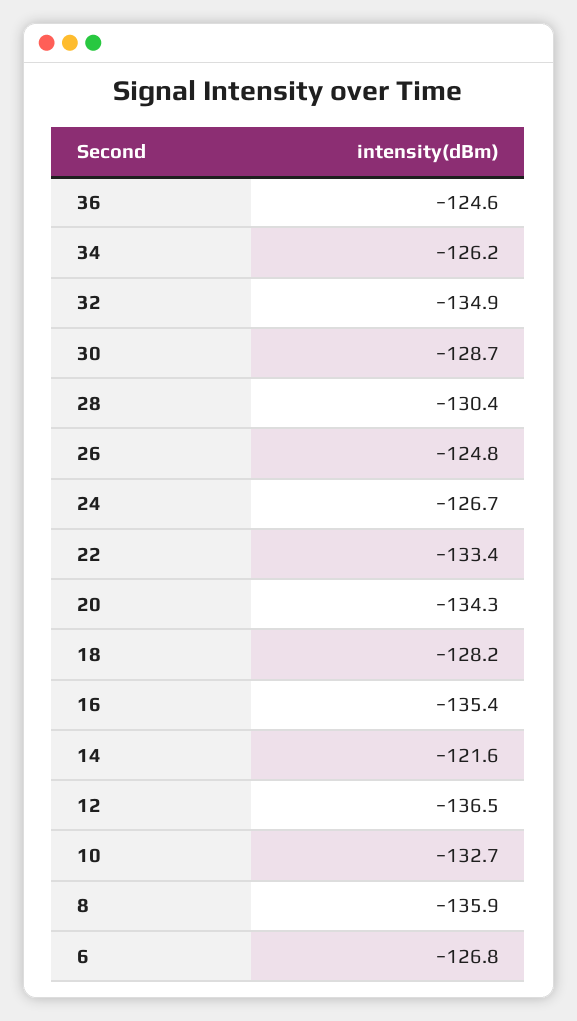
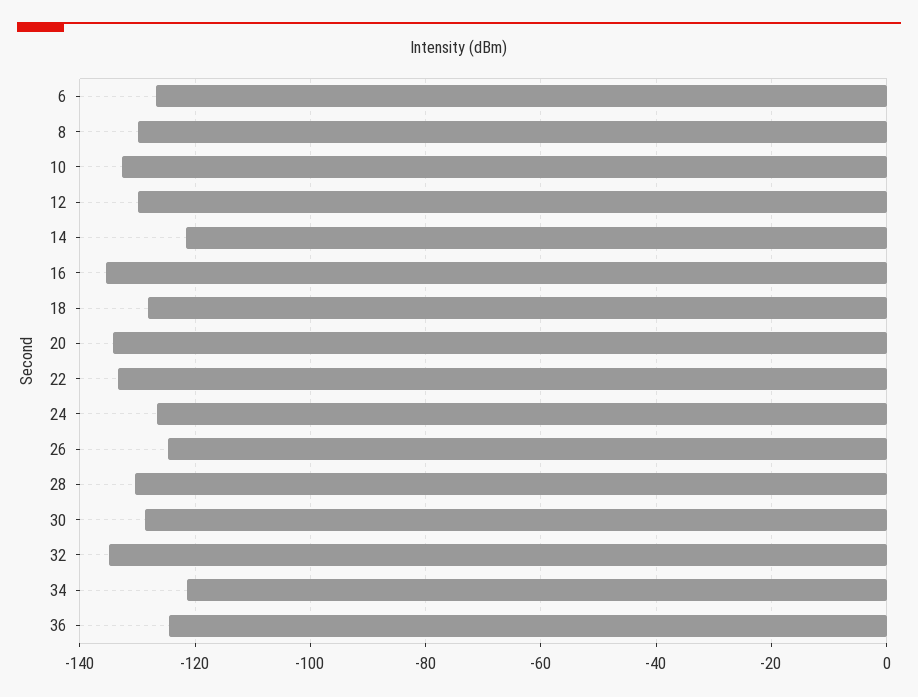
  {
    "36": -124.6,
-   "34": -126.2,
+   "34": -122,
    "32": -134.9,
    "30": -128.7,
    "28": -130.4,
    "26": -124.8,
    "24": -126.7,
    "22": -133.4,
    "20": -134.3,
    "18": -128.2,
    "16": -135.4,
    "14": -121.6,
-   "12": -136.5,
+   "12": -130,
    "10": -132.7,
-   "8": -135.9,
+   "8": -130,
    "6": -126.8
  }

